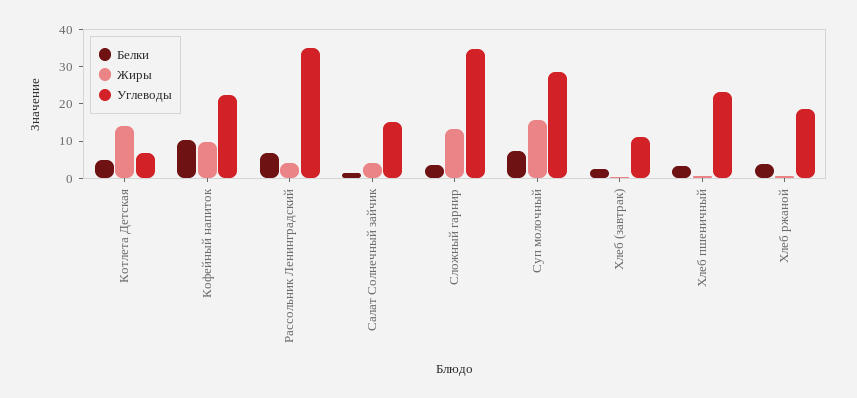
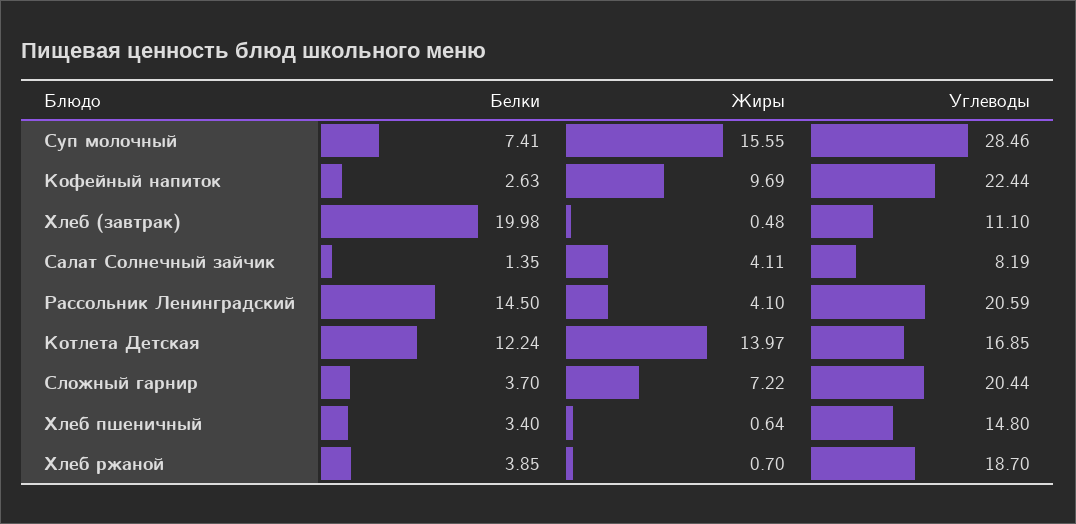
  {
    "Белки": {
-     "Котлета Детская": 5,
+     "Котлета Детская": 12.24,
-     "Кофейный напиток": 10,
+     "Кофейный напиток": 2.63,
-     "Рассольник Ленинградский": 7.5,
+     "Рассольник Ленинградский": 14.5,
      "Салат Солнечный зайчик": 1.35,
      "Сложный гарнир": 3.7,
      "Суп молочный": 7.41,
-     "Хлеб (завтрак)": 2.5,
+     "Хлеб (завтрак)": 19.98,
      "Хлеб пшеничный": 3.4,
      "Хлеб ржаной": 3.85
    },
    "Жиры": {
      "Котлета Детская": 13.97,
      "Кофейный напиток": 9.69,
      "Рассольник Ленинградский": 4.1,
      "Салат Солнечный зайчик": 4.11,
-     "Сложный гарнир": 12.5,
+     "Сложный гарнир": 7.22,
      "Суп молочный": 15.55,
      "Хлеб (завтрак)": 0.48,
      "Хлеб пшеничный": 0.64,
      "Хлеб ржаной": 0.7
    },
    "Углеводы": {
-     "Котлета Детская": 7.5,
+     "Котлета Детская": 16.85,
      "Кофейный напиток": 22.44,
-     "Рассольник Ленинградский": 35,
+     "Рассольник Ленинградский": 20.59,
-     "Салат Солнечный зайчик": 15,
+     "Салат Солнечный зайчик": 8.19,
-     "Сложный гарнир": 35,
+     "Сложный гарнир": 20.44,
      "Суп молочный": 28.46,
      "Хлеб (завтрак)": 11.1,
-     "Хлеб пшеничный": 22.5,
+     "Хлеб пшеничный": 14.8,
      "Хлеб ржаной": 18.7
    }
  }

